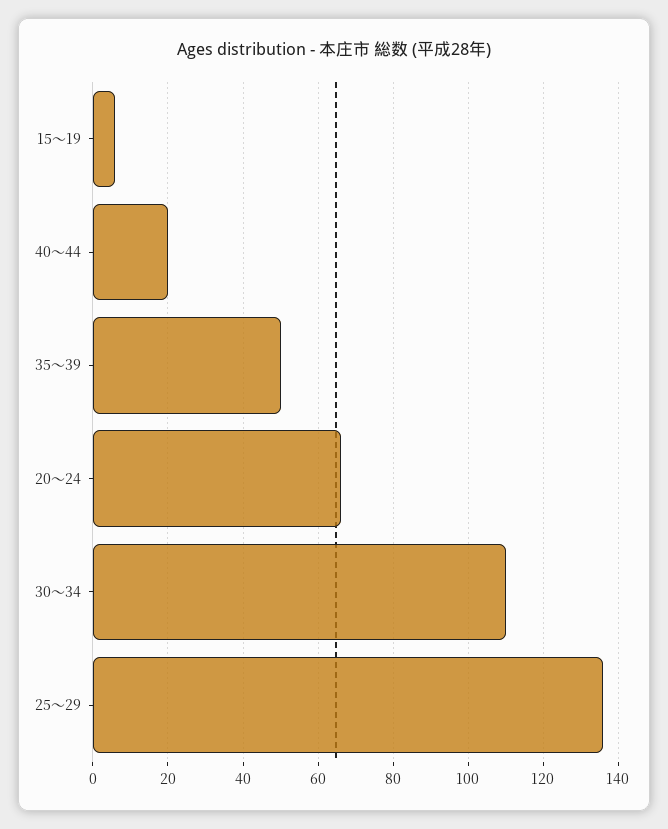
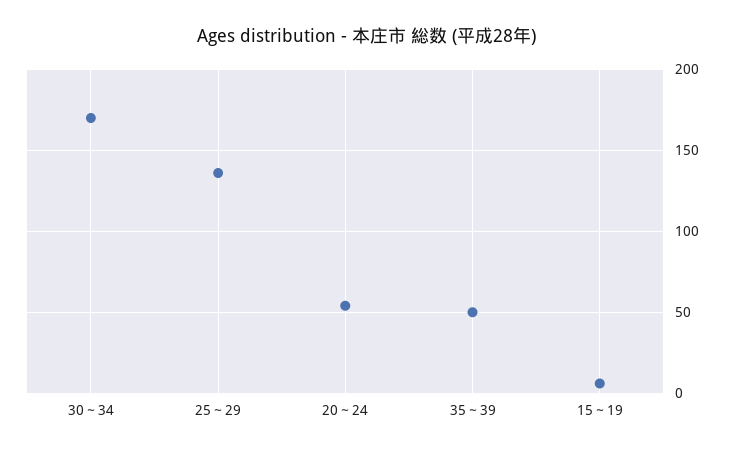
  {
    "15～19": 5,
-   "40～44": 20,
    "35～39": 50,
-   "20～24": 65,
+   "20～24": 55,
-   "30～34": 110,
+   "30～34": 170,
    "25～29": 135
  }

